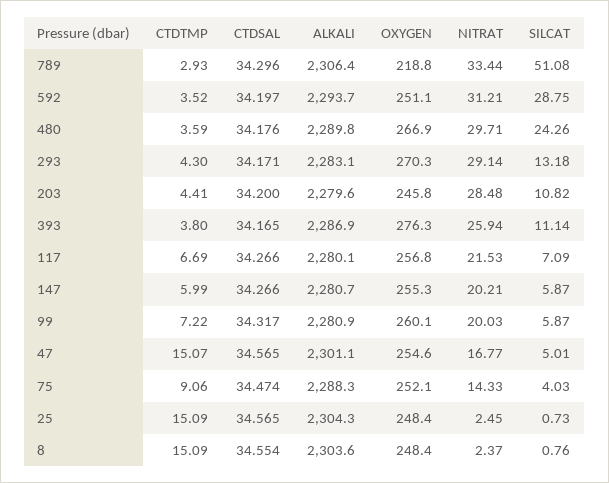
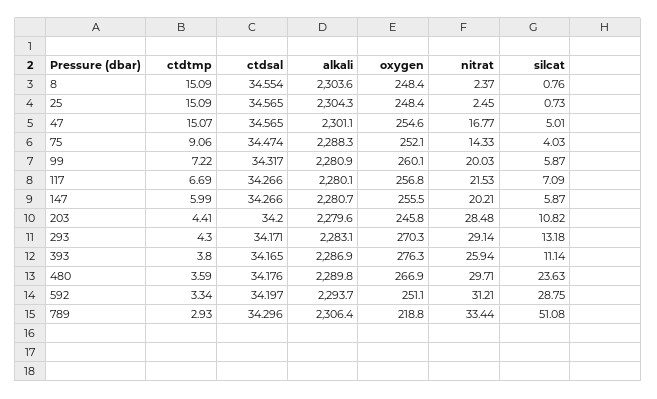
  {
    "CTDTMP": {
      "789": 2.93,
-     "592": 3.52,
+     "592": 3.34,
      "480": 3.59,
      "293": 4.3,
      "203": 4.41,
      "393": 3.8,
      "117": 6.69,
      "147": 5.99,
      "99": 7.22,
      "47": 15.07,
      "75": 9.06,
      "25": 15.09,
      "8": 15.09
    },
    "CTDSAL": {
      "789": 34.296,
      "592": 34.197,
      "480": 34.176,
      "293": 34.171,
      "203": 34.2,
      "393": 34.165,
      "117": 34.266,
      "147": 34.266,
      "99": 34.317,
      "47": 34.565,
      "75": 34.474,
      "25": 34.565,
      "8": 34.554
    },
    "ALKALI": {
      "789": 2306.4,
      "592": 2293.7,
      "480": 2289.8,
      "293": 2283.1,
      "203": 2279.6,
      "393": 2286.9,
      "117": 2280.1,
      "147": 2280.7,
      "99": 2280.9,
      "47": 2301.1,
      "75": 2288.3,
      "25": 2304.3,
      "8": 2303.6
    },
    "OXYGEN": {
      "789": 218.8,
      "592": 251.1,
      "480": 266.9,
      "293": 270.3,
      "203": 245.8,
      "393": 276.3,
      "117": 256.8,
-     "147": 255.3,
+     "147": 255.5,
      "99": 260.1,
      "47": 254.6,
      "75": 252.1,
      "25": 248.4,
      "8": 248.4
    },
    "NITRAT": {
      "789": 33.44,
      "592": 31.21,
      "480": 29.71,
      "293": 29.14,
      "203": 28.48,
      "393": 25.94,
      "117": 21.53,
      "147": 20.21,
      "99": 20.03,
      "47": 16.77,
      "75": 14.33,
      "25": 2.45,
      "8": 2.37
    },
    "SILCAT": {
      "789": 51.08,
      "592": 28.75,
-     "480": 24.26,
+     "480": 23.63,
      "293": 13.18,
      "203": 10.82,
      "393": 11.14,
      "117": 7.09,
      "147": 5.87,
      "99": 5.87,
      "47": 5.01,
      "75": 4.03,
      "25": 0.73,
      "8": 0.76
    }
  }

